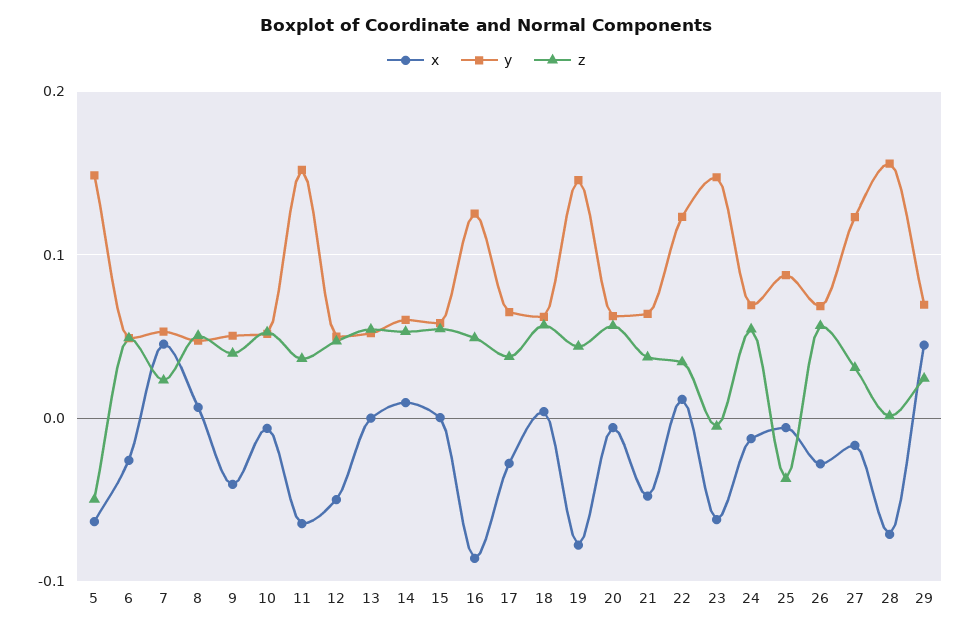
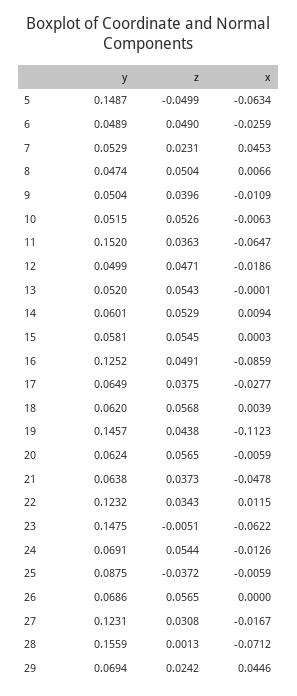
  {
    "x": {
      "5": -0.0634,
      "6": -0.0259,
      "7": 0.0453,
      "8": 0.0066,
-     "9": -0.04,
+     "9": -0.0109,
      "10": -0.0063,
      "11": -0.0647,
-     "12": -0.05,
+     "12": -0.0186,
      "13": -0.0001,
      "14": 0.0094,
      "15": 0.0003,
      "16": -0.0859,
      "17": -0.0277,
      "18": 0.0039,
-     "19": -0.08,
+     "19": -0.1123,
      "20": -0.0059,
      "21": -0.0478,
      "22": 0.0115,
      "23": -0.0622,
      "24": -0.0126,
      "25": -0.0059,
-     "26": -0.03,
+     "26": 0,
      "27": -0.0167,
      "28": -0.0712,
      "29": 0.0446
    },
    "y": {
      "5": 0.1487,
      "6": 0.0489,
      "7": 0.0529,
      "8": 0.0474,
      "9": 0.0504,
      "10": 0.0515,
      "11": 0.152,
      "12": 0.0499,
      "13": 0.052,
      "14": 0.0601,
      "15": 0.0581,
      "16": 0.1252,
      "17": 0.0649,
      "18": 0.062,
      "19": 0.1457,
      "20": 0.0624,
      "21": 0.0638,
      "22": 0.1232,
      "23": 0.1475,
      "24": 0.0691,
      "25": 0.0875,
      "26": 0.0686,
      "27": 0.1231,
      "28": 0.1559,
      "29": 0.0694
    },
    "z": {
      "5": -0.0499,
      "6": 0.049,
      "7": 0.0231,
      "8": 0.0504,
      "9": 0.0396,
      "10": 0.0526,
      "11": 0.0363,
      "12": 0.0471,
      "13": 0.0543,
      "14": 0.0529,
      "15": 0.0545,
      "16": 0.0491,
      "17": 0.0375,
      "18": 0.0568,
      "19": 0.0438,
      "20": 0.0565,
      "21": 0.0373,
      "22": 0.0343,
      "23": -0.0051,
      "24": 0.0544,
      "25": -0.0372,
      "26": 0.0565,
      "27": 0.0308,
      "28": 0.0013,
      "29": 0.0242
    }
  }

